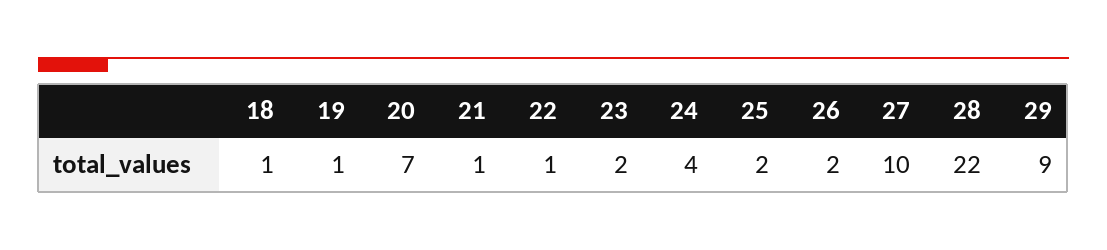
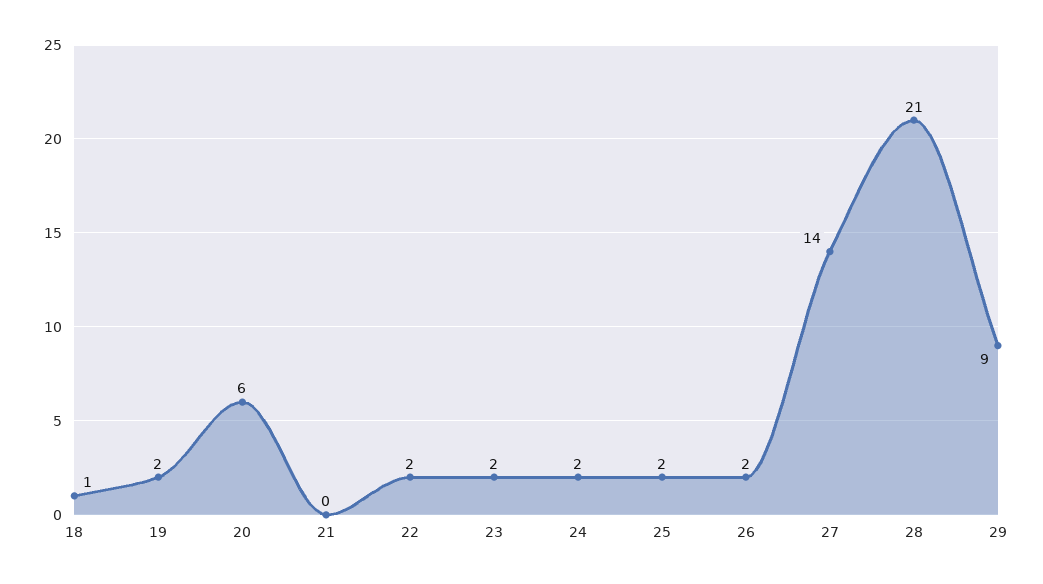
  {
    "18": 1,
-   "19": 1,
+   "19": 2,
-   "20": 7,
+   "20": 6,
-   "21": 1,
+   "21": 0,
-   "22": 1,
+   "22": 2,
    "23": 2,
-   "24": 4,
+   "24": 2,
    "25": 2,
    "26": 2,
-   "27": 10,
+   "27": 14,
-   "28": 22,
+   "28": 21,
    "29": 9
  }

